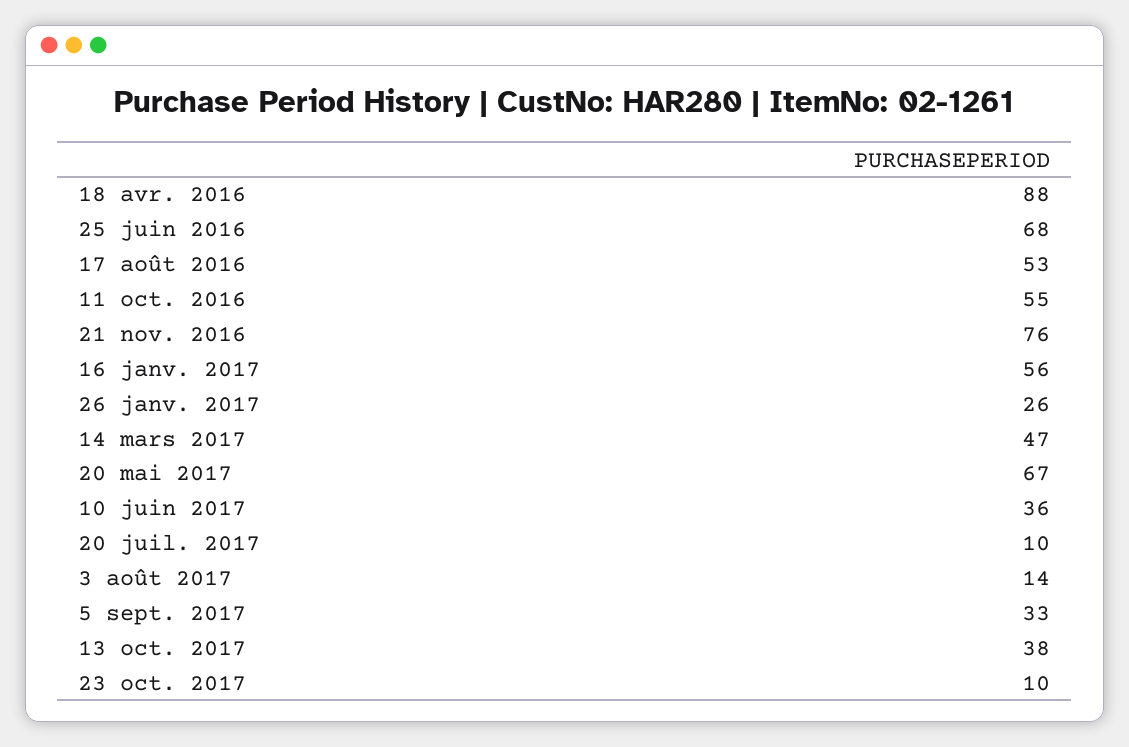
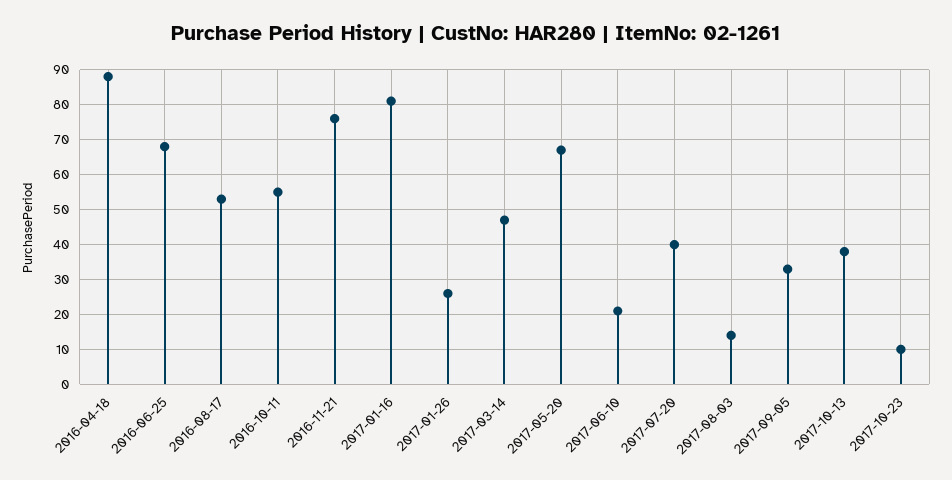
  {
    "18 avr. 2016": 88,
    "25 juin 2016": 68,
    "17 août 2016": 53,
    "11 oct. 2016": 55,
    "21 nov. 2016": 76,
-   "16 janv. 2017": 56,
+   "16 janv. 2017": 80,
    "26 janv. 2017": 26,
    "14 mars 2017": 47,
    "20 mai 2017": 67,
-   "10 juin 2017": 36,
+   "10 juin 2017": 20,
-   "20 juil. 2017": 10,
+   "20 juil. 2017": 40,
    "3 août 2017": 14,
    "5 sept. 2017": 33,
    "13 oct. 2017": 38,
    "23 oct. 2017": 10
  }

